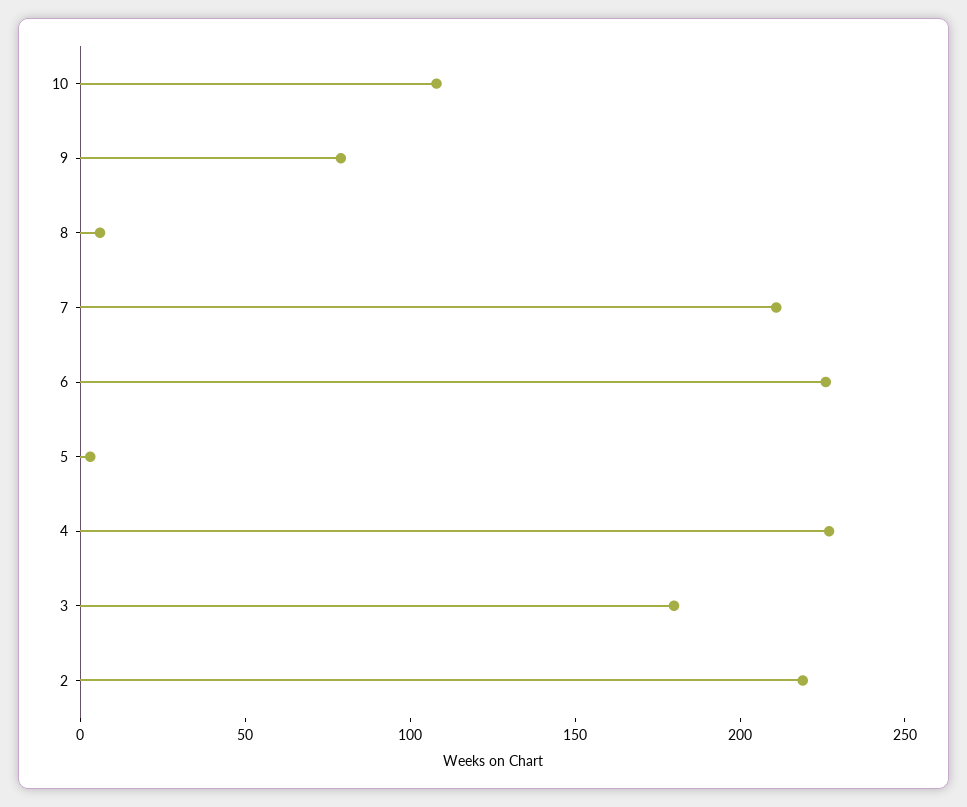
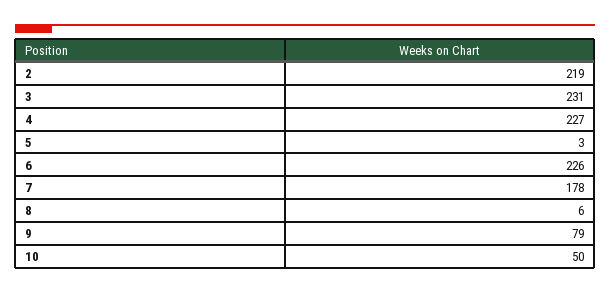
  {
-   "10": 110,
+   "10": 50,
    "9": 79,
    "8": 6,
-   "7": 210,
+   "7": 178,
    "6": 226,
    "5": 3,
    "4": 227,
-   "3": 180,
+   "3": 231,
    "2": 219
  }

